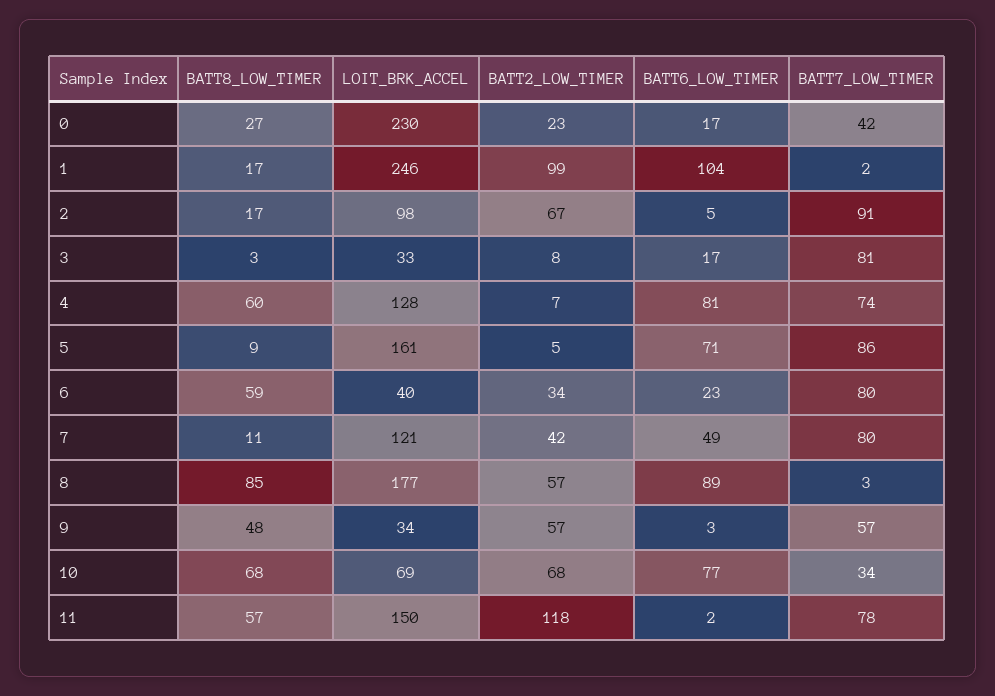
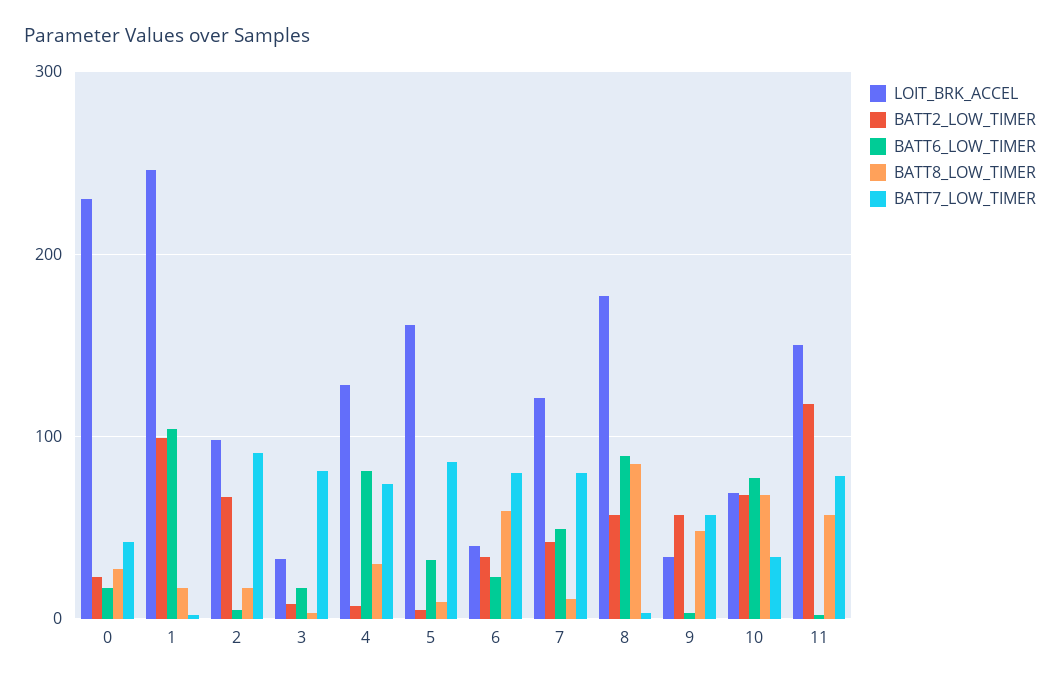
  {
    "BATT8_LOW_TIMER": {
      "0": 27,
      "1": 17,
      "2": 17,
      "3": 3,
-     "4": 60,
+     "4": 30,
      "5": 9,
      "6": 59,
      "7": 11,
      "8": 85,
      "9": 48,
      "10": 68,
      "11": 57
    },
    "LOIT_BRK_ACCEL": {
      "0": 230,
      "1": 246,
      "2": 98,
      "3": 33,
      "4": 128,
      "5": 161,
      "6": 40,
      "7": 121,
      "8": 177,
      "9": 34,
      "10": 69,
      "11": 150
    },
    "BATT2_LOW_TIMER": {
      "0": 23,
      "1": 99,
      "2": 67,
      "3": 8,
      "4": 7,
      "5": 5,
      "6": 34,
      "7": 42,
      "8": 57,
      "9": 57,
      "10": 68,
      "11": 118
    },
    "BATT6_LOW_TIMER": {
      "0": 17,
      "1": 104,
      "2": 5,
      "3": 17,
      "4": 81,
-     "5": 71,
+     "5": 30,
      "6": 23,
      "7": 49,
      "8": 89,
      "9": 3,
      "10": 77,
      "11": 2
    },
    "BATT7_LOW_TIMER": {
      "0": 42,
      "1": 2,
      "2": 91,
      "3": 81,
      "4": 74,
      "5": 86,
      "6": 80,
      "7": 80,
      "8": 3,
      "9": 57,
      "10": 34,
      "11": 78
    }
  }

